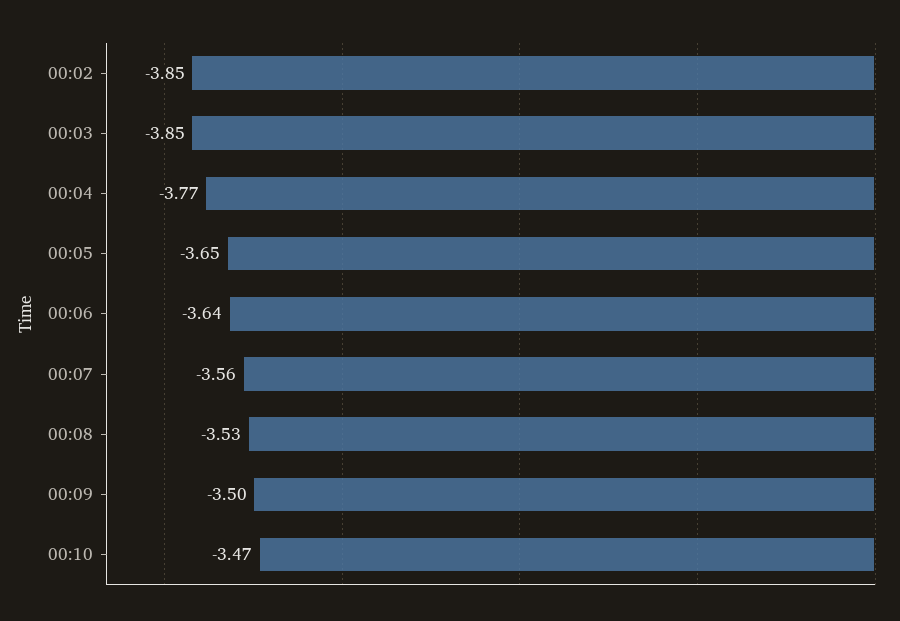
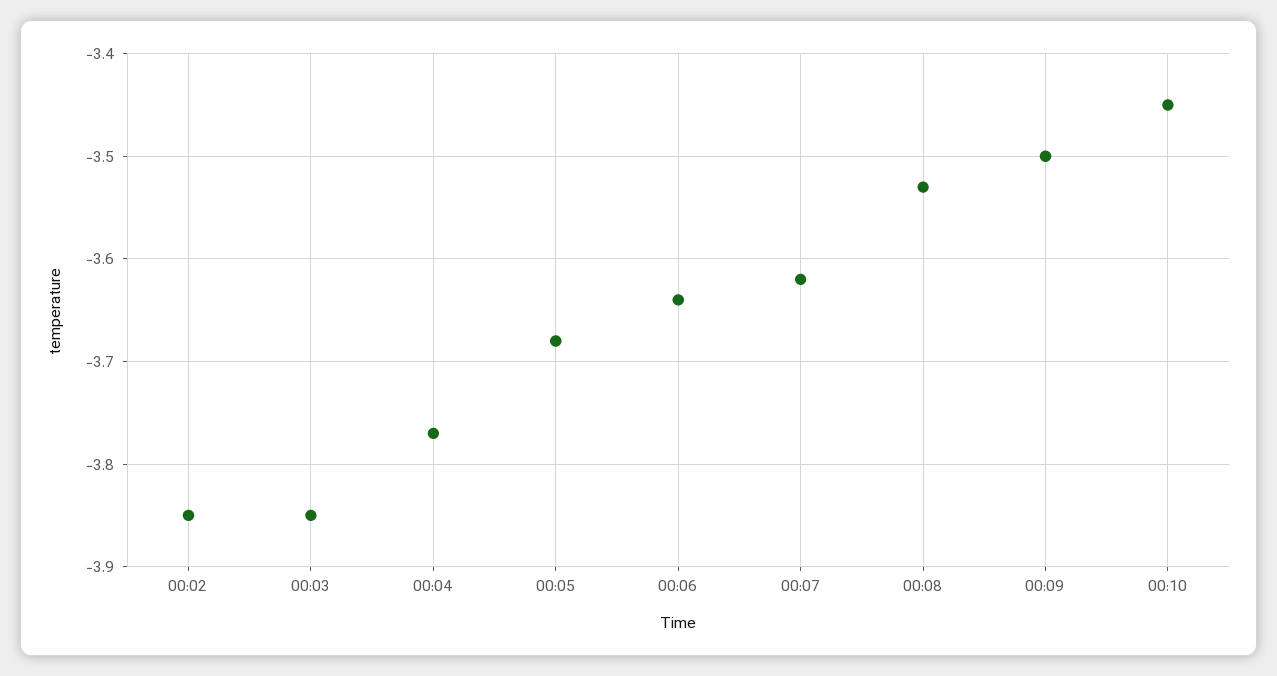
  {
    "00:02": -3.85,
    "00:03": -3.85,
    "00:04": -3.77,
-   "00:05": -3.65,
+   "00:05": -3.68,
    "00:06": -3.64,
-   "00:07": -3.56,
+   "00:07": -3.62,
    "00:08": -3.53,
    "00:09": -3.5,
-   "00:10": -3.47
+   "00:10": -3.45
  }

